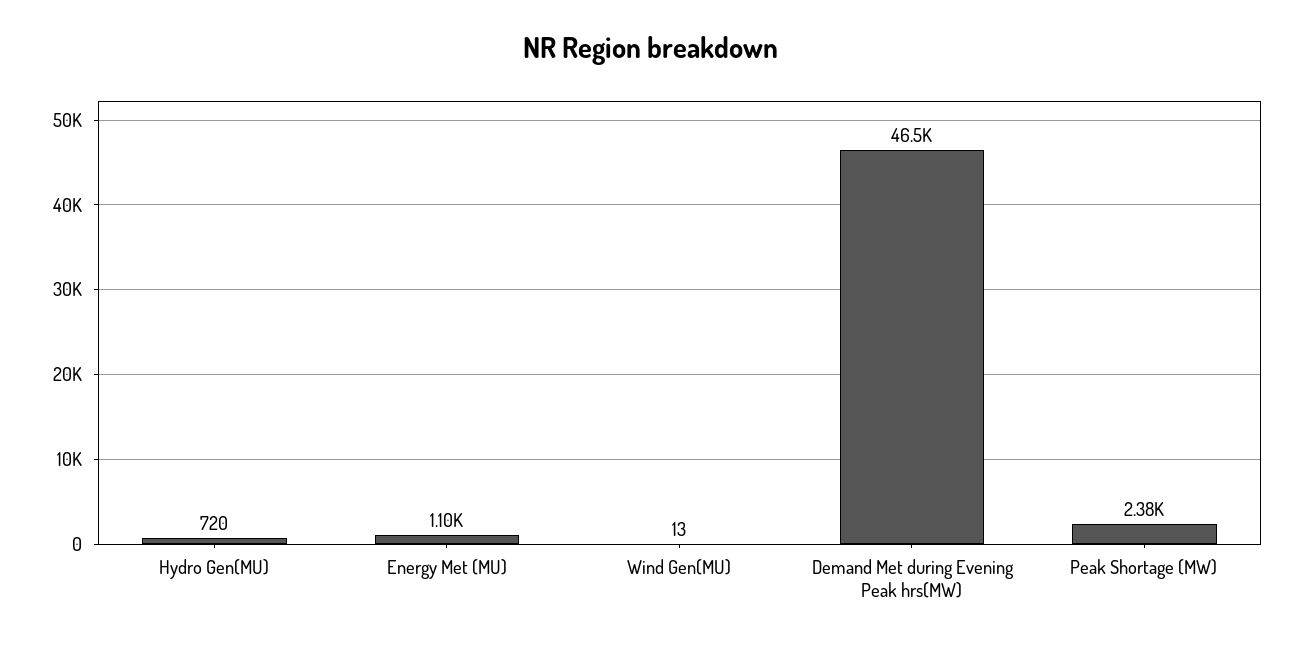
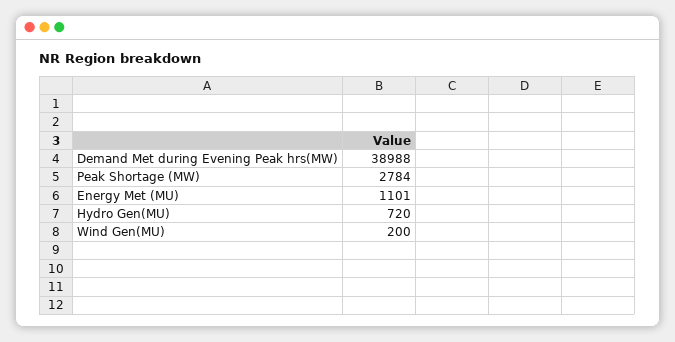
  {
    "Hydro Gen(MU)": 720,
    "Energy Met (MU)": 1101,
-   "Wind Gen(MU)": 13,
+   "Wind Gen(MU)": 200,
-   "Demand Met during Evening Peak hrs(MW)": 46500,
+   "Demand Met during Evening Peak hrs(MW)": 38988,
-   "Peak Shortage (MW)": 2380
+   "Peak Shortage (MW)": 2784
  }

